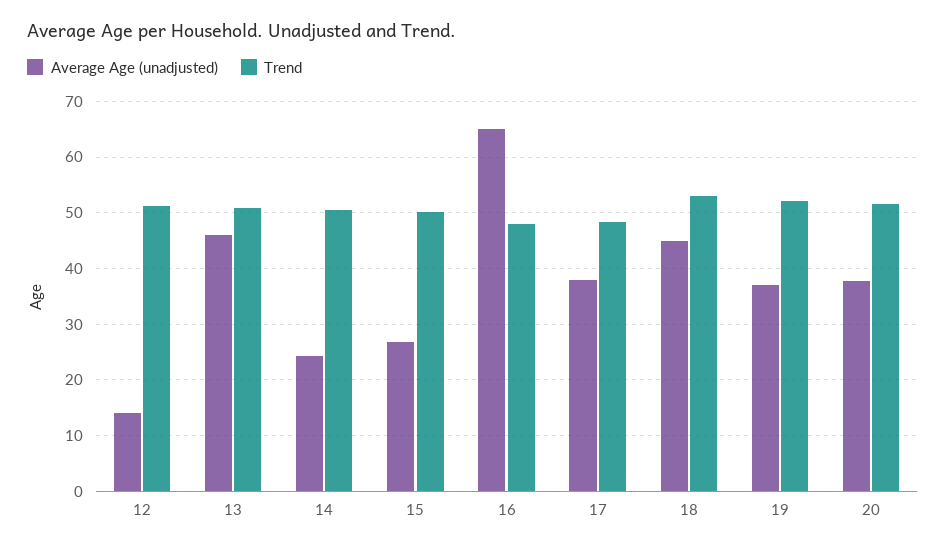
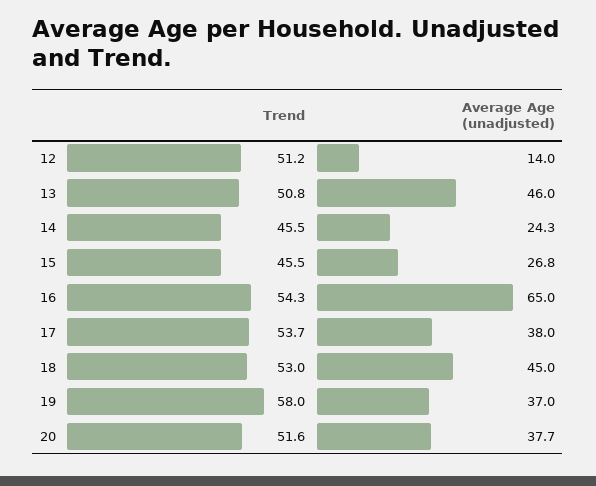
  {
    "Average Age (unadjusted)": {
      "12": 14,
      "13": 46,
      "14": 24.3,
      "15": 26.8,
      "16": 65,
      "17": 38,
      "18": 45,
      "19": 37,
      "20": 37.7
    },
    "Trend": {
      "12": 51.2,
      "13": 50.8,
-     "14": 50,
+     "14": 45.5,
-     "15": 50,
+     "15": 45.5,
-     "16": 48,
+     "16": 54.3,
-     "17": 48,
+     "17": 53.7,
      "18": 53,
-     "19": 52,
+     "19": 58,
      "20": 51.6
    }
  }

